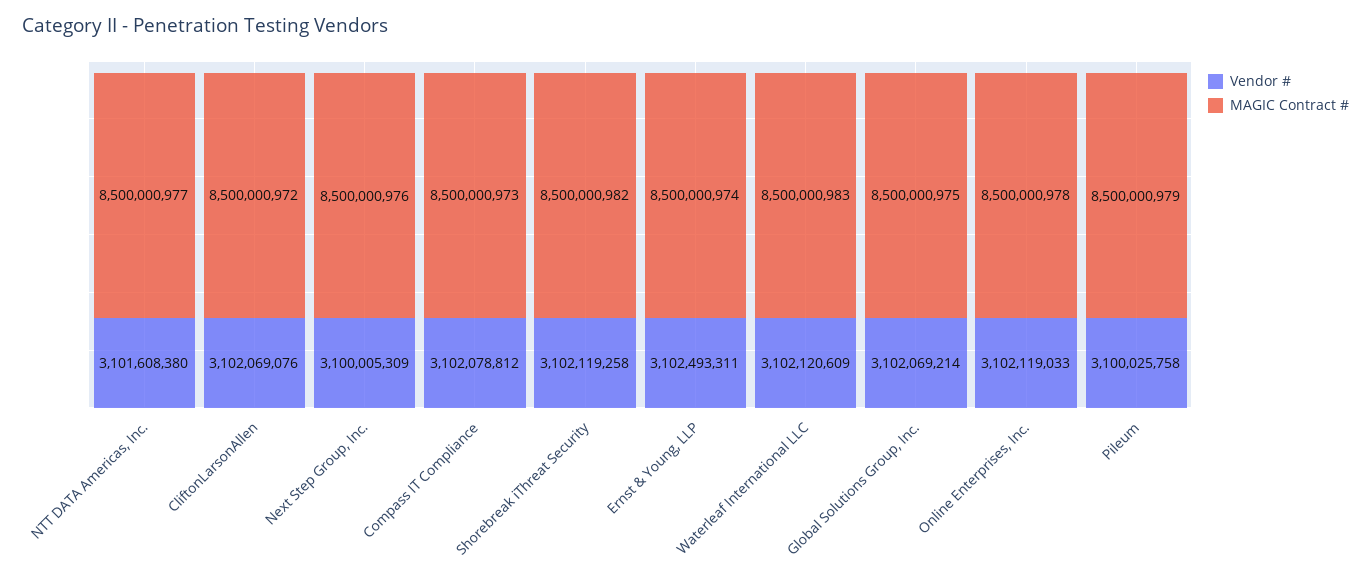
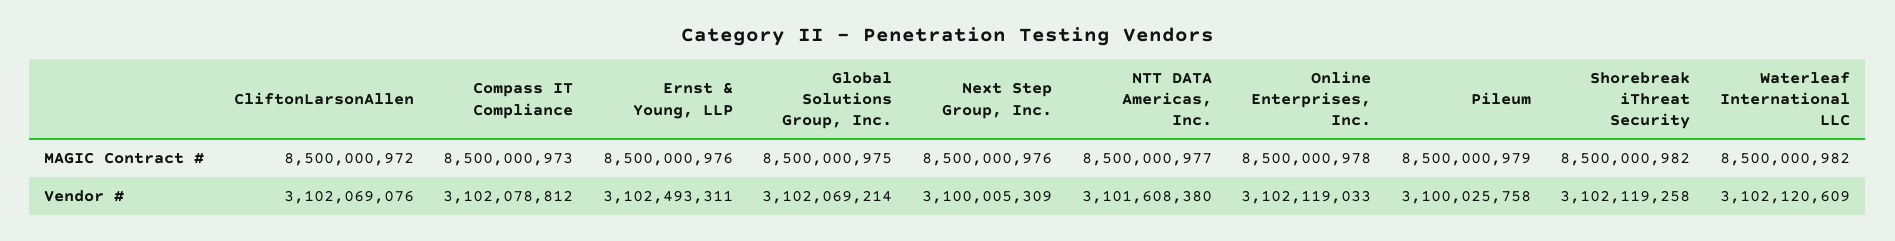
  {
    "Vendor #": {
      "NTT DATA Americas, Inc.": 3101608380,
      "CliftonLarsonAllen": 3102069076,
      "Next Step Group, Inc.": 3100005309,
      "Compass IT Compliance": 3102078812,
      "Shorebreak iThreat Security": 3102119258,
      "Ernst & Young, LLP": 3102493311,
      "Waterleaf International LLC": 3102120609,
      "Global Solutions Group, Inc.": 3102069214,
      "Online Enterprises, Inc.": 3102119033,
      "Pileum": 3100025758
    },
    "MAGIC Contract #": {
      "NTT DATA Americas, Inc.": 8500000977,
      "CliftonLarsonAllen": 8500000972,
      "Next Step Group, Inc.": 8500000976,
      "Compass IT Compliance": 8500000973,
      "Shorebreak iThreat Security": 8500000982,
-     "Ernst & Young, LLP": 8500000974,
+     "Ernst & Young, LLP": 8500000976,
-     "Waterleaf International LLC": 8500000983,
+     "Waterleaf International LLC": 8500000982,
      "Global Solutions Group, Inc.": 8500000975,
      "Online Enterprises, Inc.": 8500000978,
      "Pileum": 8500000979
    }
  }

